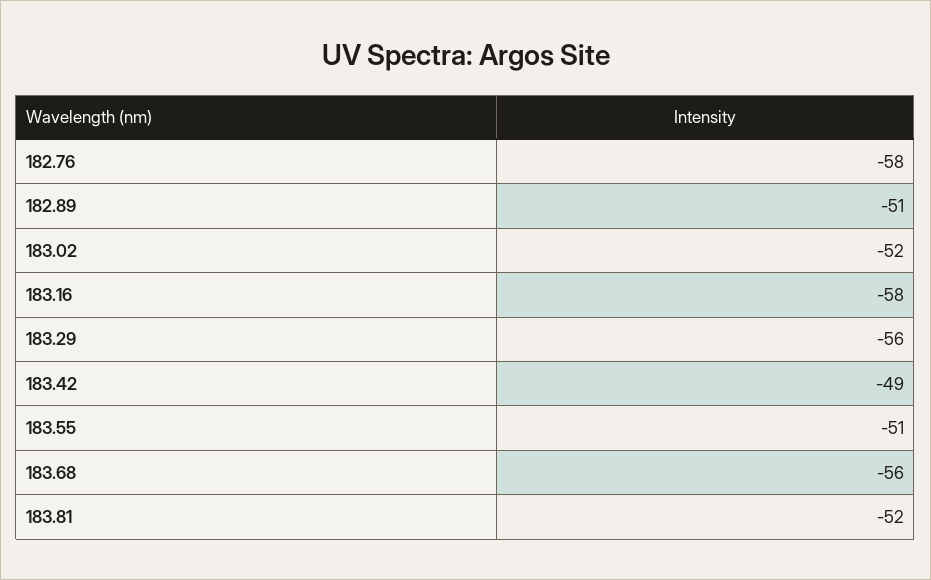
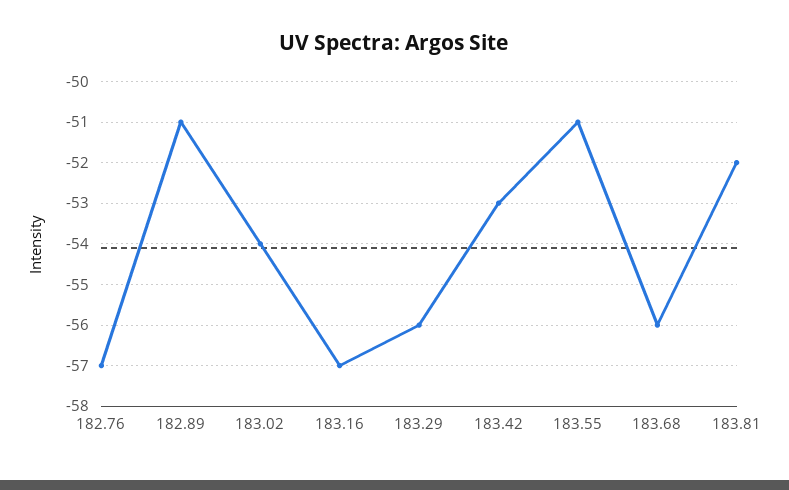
  {
-   "182.76": -58,
+   "182.76": -57,
    "182.89": -51,
-   "183.02": -52,
+   "183.02": -54,
-   "183.16": -58,
+   "183.16": -57,
    "183.29": -56,
-   "183.42": -49,
+   "183.42": -53,
    "183.55": -51,
    "183.68": -56,
    "183.81": -52
  }

